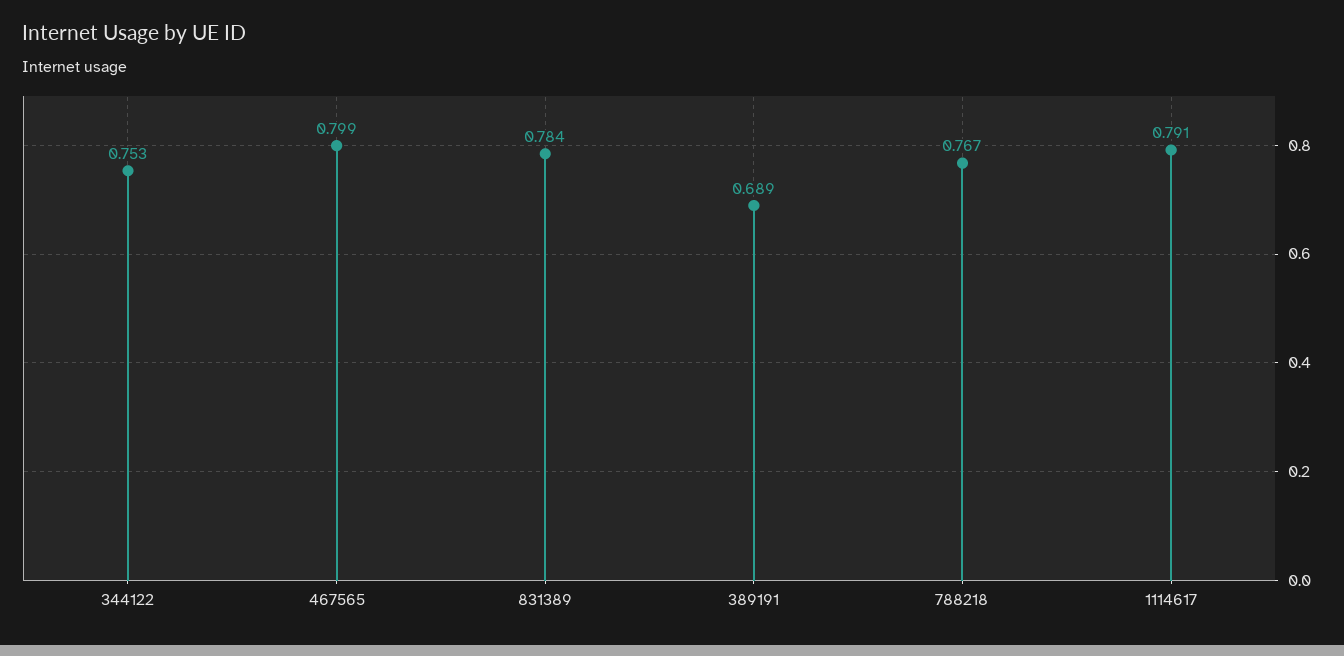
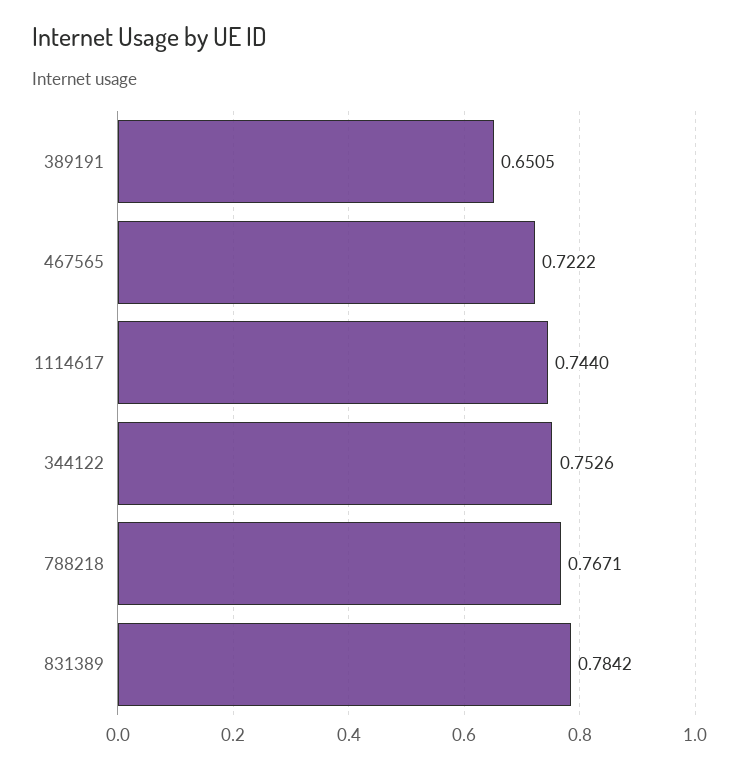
  {
    "344122": 0.7526,
-   "467565": 0.799,
+   "467565": 0.7222,
    "831389": 0.7842,
-   "389191": 0.689,
+   "389191": 0.6505,
    "788218": 0.7671,
-   "1114617": 0.791
+   "1114617": 0.744
  }

